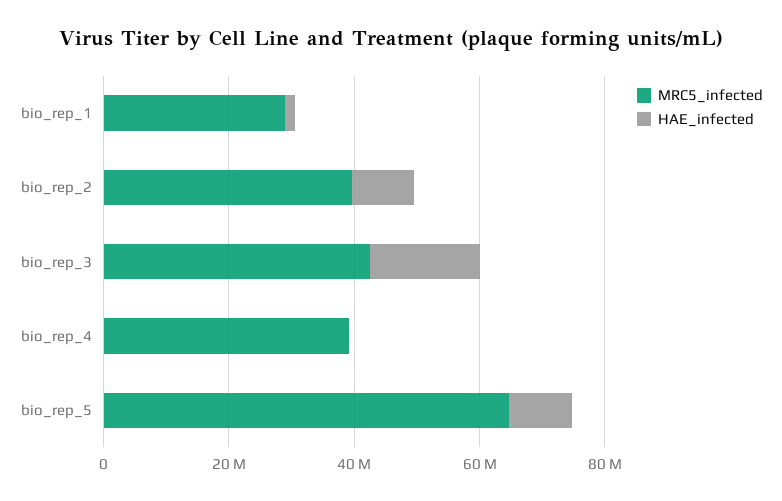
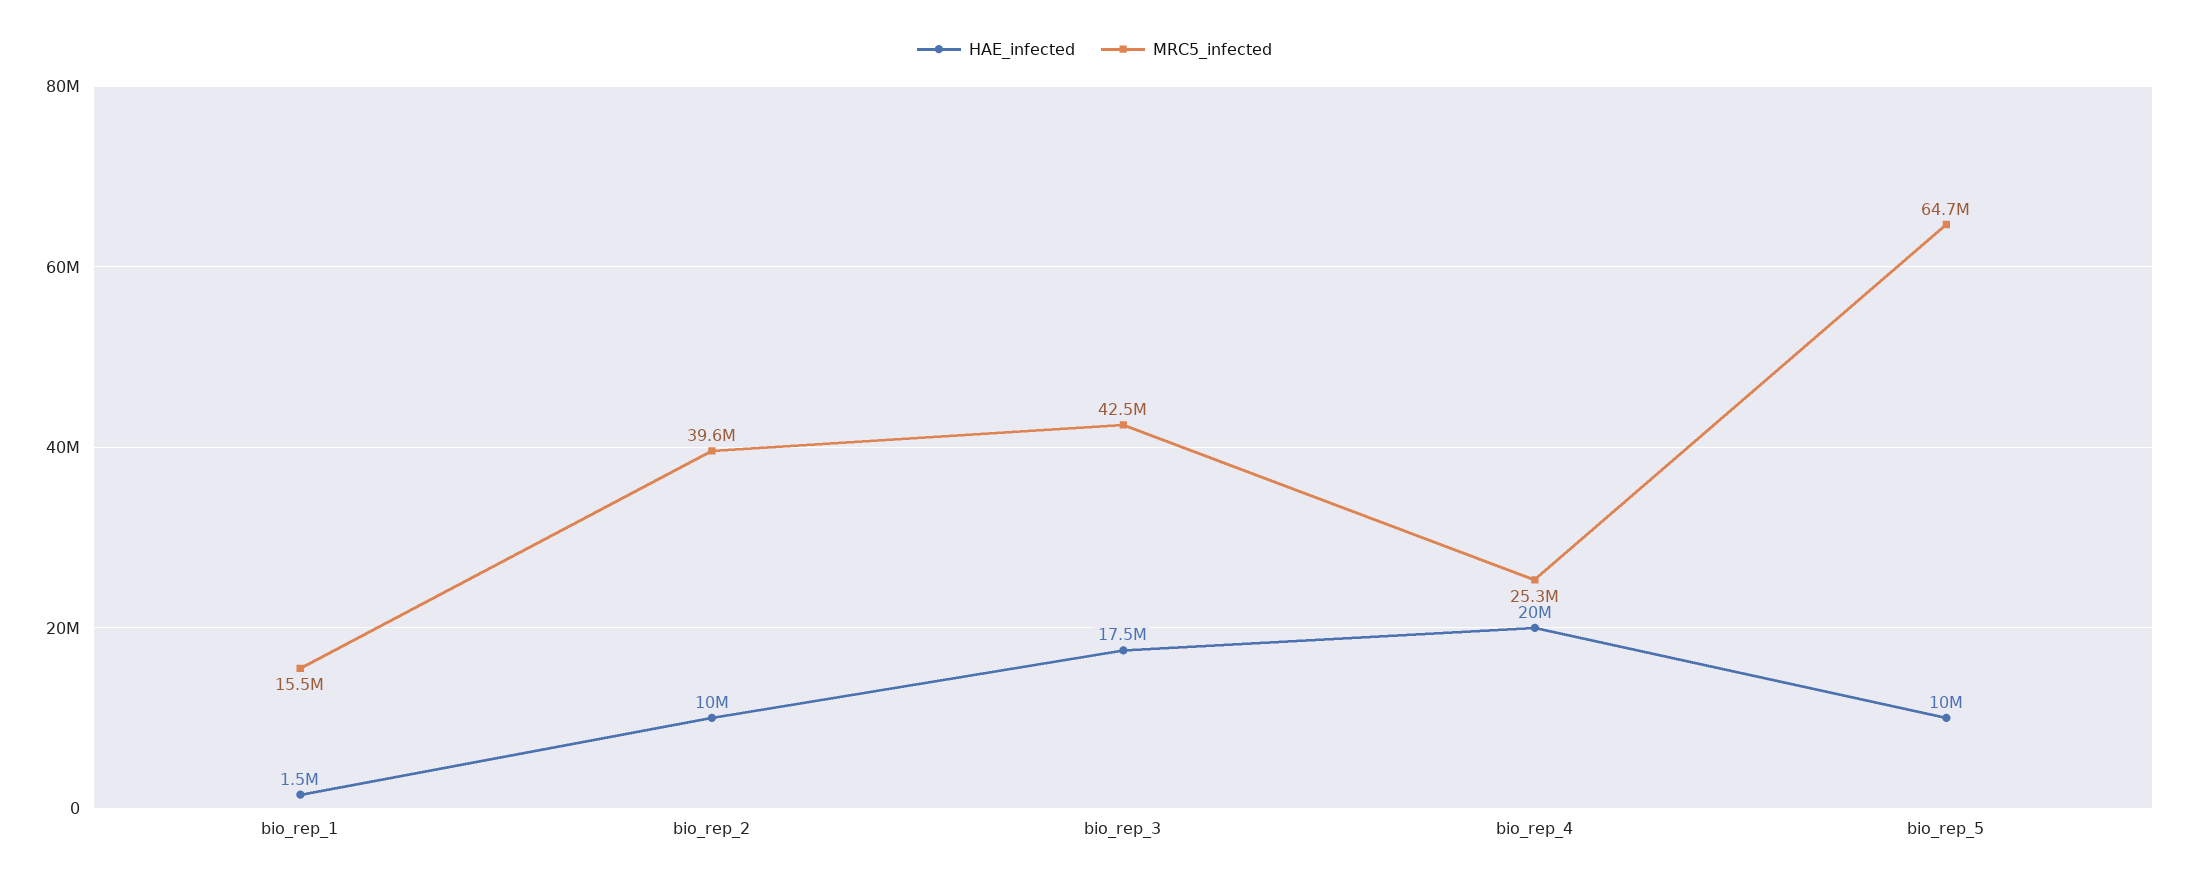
  {
    "MRC5_infected": {
-     "bio_rep_1": 30000000,
+     "bio_rep_1": 15500000,
      "bio_rep_2": 39600000,
      "bio_rep_3": 42500000,
-     "bio_rep_4": 40000000,
+     "bio_rep_4": 25300000,
      "bio_rep_5": 64700000
    },
    "HAE_infected": {
      "bio_rep_1": 1500000,
      "bio_rep_2": 10000000,
      "bio_rep_3": 17500000,
-     "bio_rep_4": 0,
+     "bio_rep_4": 20000000,
      "bio_rep_5": 10000000
    }
  }

